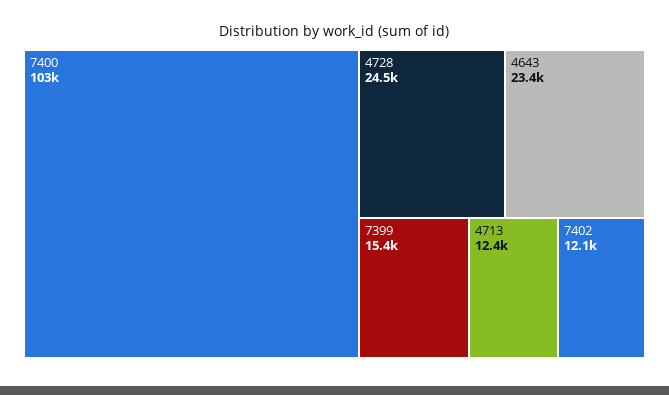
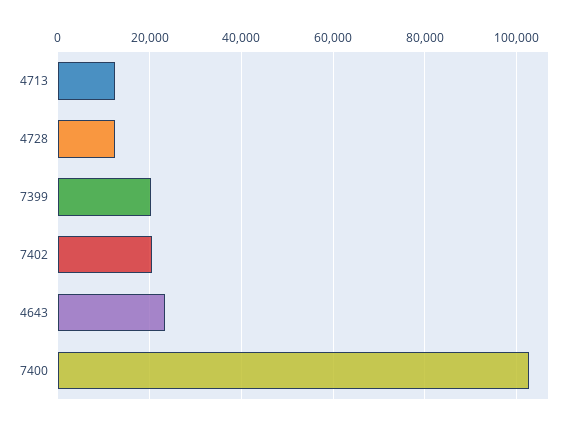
  {
    "7400": 103000,
-   "4728": 24500,
+   "4728": 12000,
    "4643": 23400,
-   "7399": 15400,
+   "7399": 20000,
    "4713": 12400,
-   "7402": 12100
+   "7402": 20000
  }

